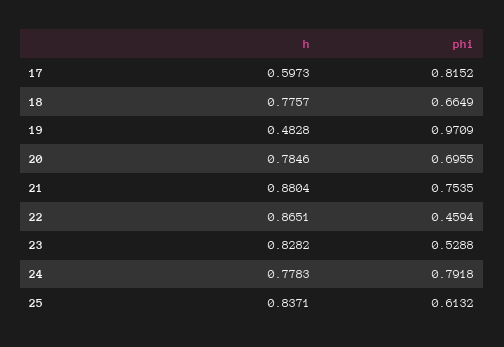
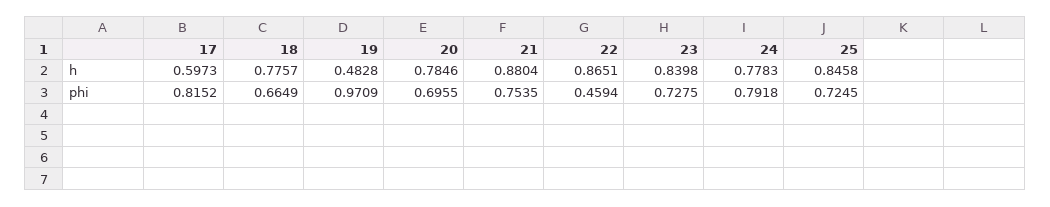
  {
    "h": {
      "17": 0.5973,
      "18": 0.7757,
      "19": 0.4828,
      "20": 0.7846,
      "21": 0.8804,
      "22": 0.8651,
-     "23": 0.8282,
+     "23": 0.8398,
      "24": 0.7783,
-     "25": 0.8371
+     "25": 0.8458
    },
    "phi": {
      "17": 0.8152,
      "18": 0.6649,
      "19": 0.9709,
      "20": 0.6955,
      "21": 0.7535,
      "22": 0.4594,
-     "23": 0.5288,
+     "23": 0.7275,
      "24": 0.7918,
-     "25": 0.6132
+     "25": 0.7245
    }
  }

